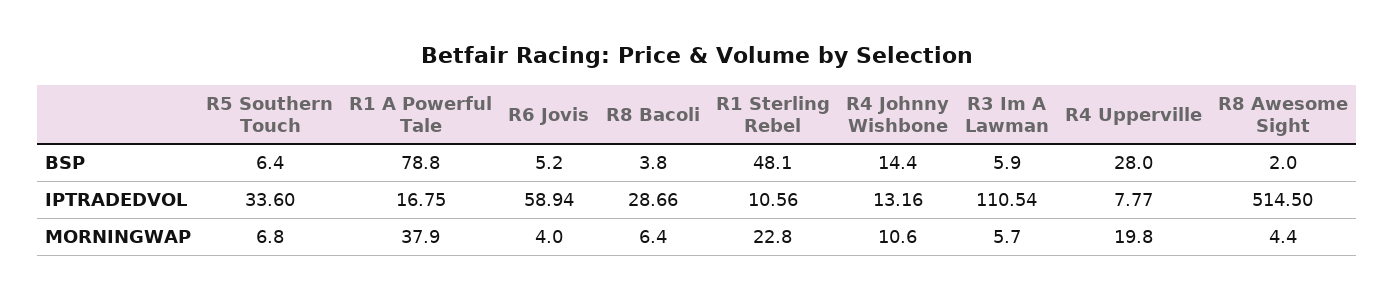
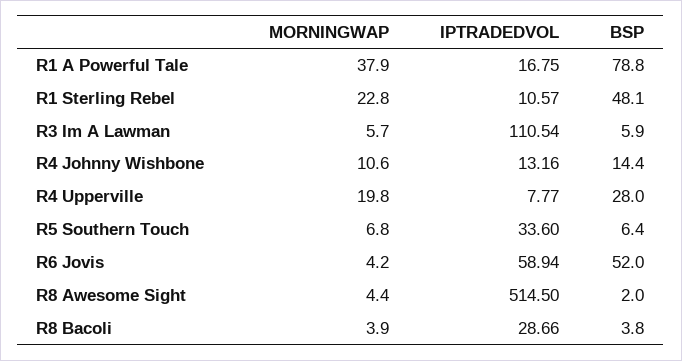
  {
    "R5 Southern Touch": {
      "BSP": 6.4,
      "IPTRADEDVOL": 33.6,
      "MORNINGWAP": 6.8
    },
    "R1 A Powerful Tale": {
      "BSP": 78.8,
      "IPTRADEDVOL": 16.75,
      "MORNINGWAP": 37.9
    },
    "R6 Jovis": {
-     "BSP": 5.2,
+     "BSP": 52,
      "IPTRADEDVOL": 58.94,
-     "MORNINGWAP": 4
+     "MORNINGWAP": 4.2
    },
    "R8 Bacoli": {
      "BSP": 3.8,
      "IPTRADEDVOL": 28.66,
-     "MORNINGWAP": 6.4
+     "MORNINGWAP": 3.9
    },
    "R1 Sterling Rebel": {
      "BSP": 48.1,
-     "IPTRADEDVOL": 10.56,
+     "IPTRADEDVOL": 10.57,
      "MORNINGWAP": 22.8
    },
    "R4 Johnny Wishbone": {
      "BSP": 14.4,
      "IPTRADEDVOL": 13.16,
      "MORNINGWAP": 10.6
    },
    "R3 Im A Lawman": {
      "BSP": 5.9,
      "IPTRADEDVOL": 110.54,
      "MORNINGWAP": 5.7
    },
    "R4 Upperville": {
      "BSP": 28,
      "IPTRADEDVOL": 7.77,
      "MORNINGWAP": 19.8
    },
    "R8 Awesome Sight": {
      "BSP": 2,
      "IPTRADEDVOL": 514.5,
      "MORNINGWAP": 4.4
    }
  }

